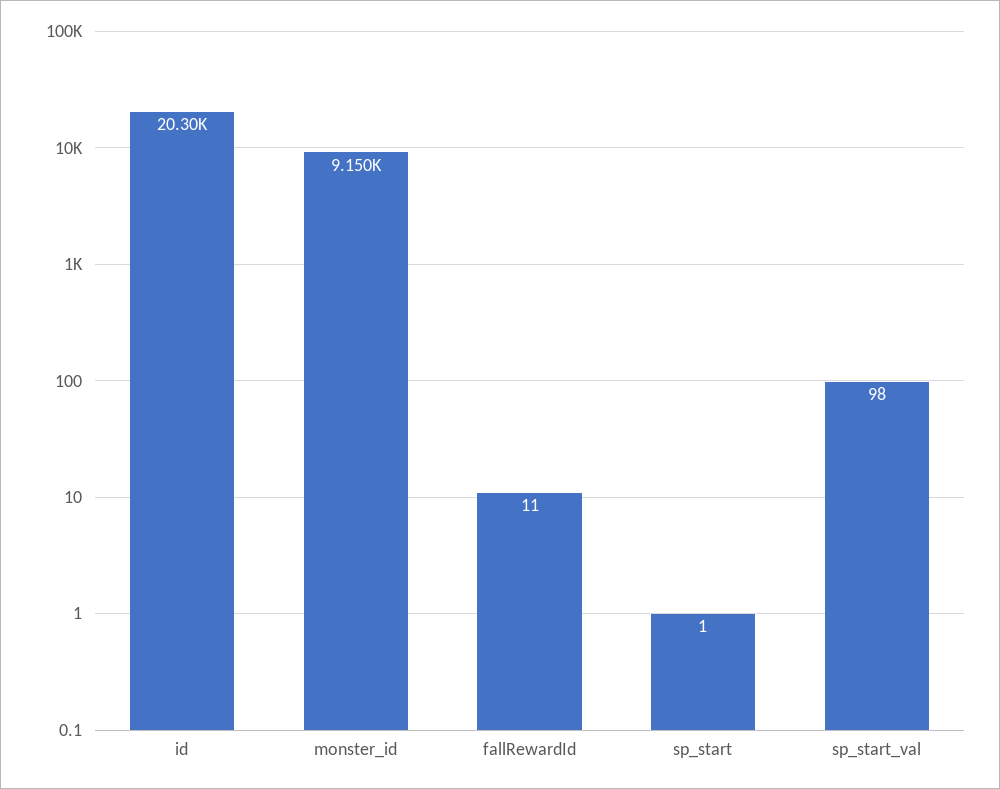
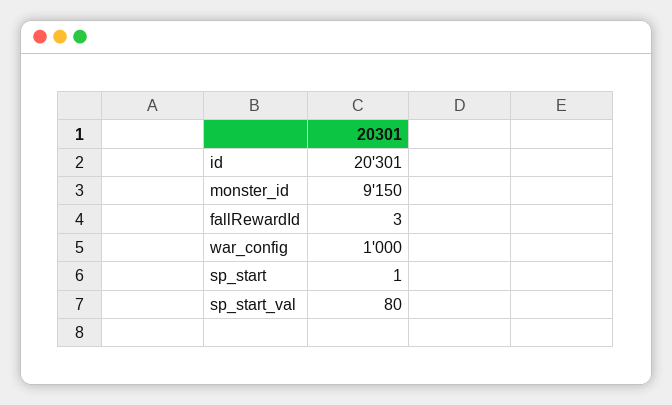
  {
    "id": 20301,
    "monster_id": 9150,
-   "fallRewardId": 11,
+   "fallRewardId": 3,
    "sp_start": 1,
-   "sp_start_val": 98
+   "sp_start_val": 80,
+   "war_config": 1000
  }

